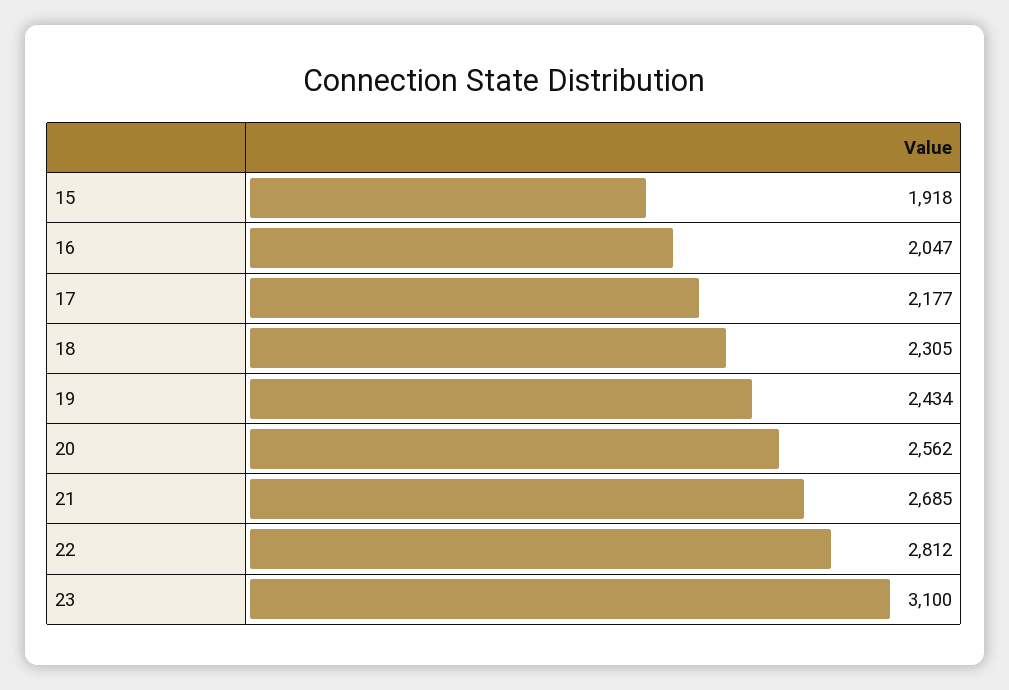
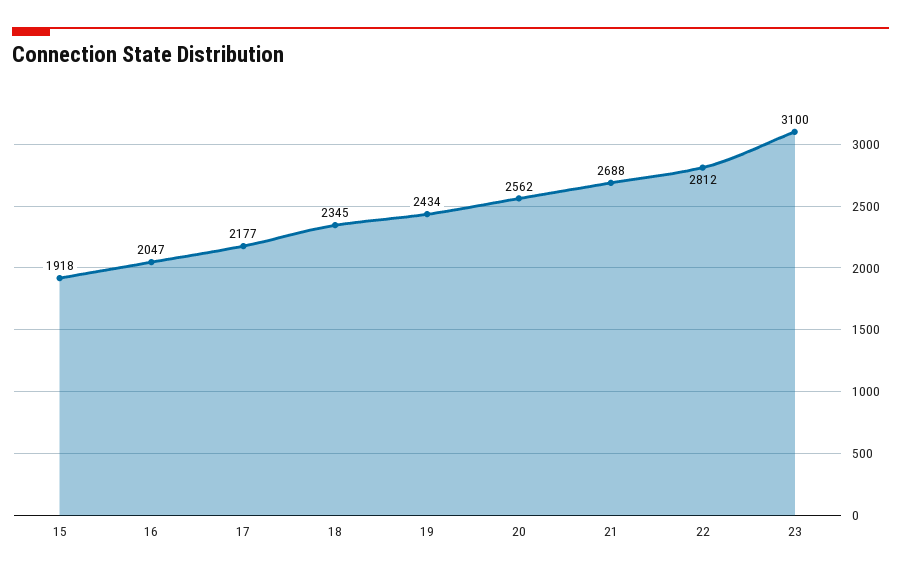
  {
    "15": 1918,
    "16": 2047,
    "17": 2177,
-   "18": 2305,
+   "18": 2345,
    "19": 2434,
    "20": 2562,
-   "21": 2685,
+   "21": 2688,
    "22": 2812,
    "23": 3100
  }

